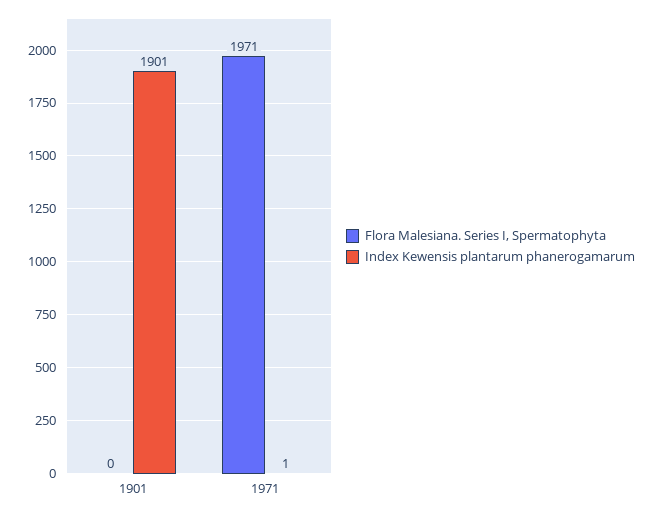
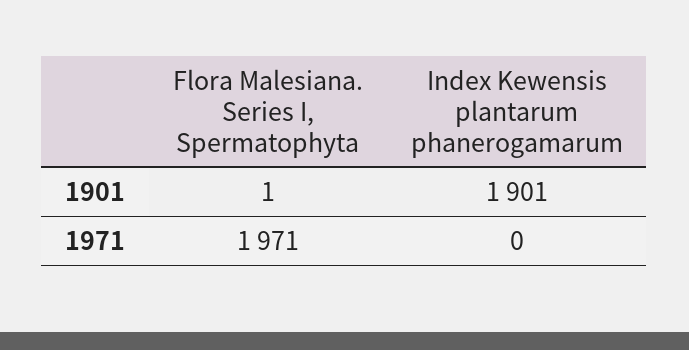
  {
    "Flora Malesiana. Series I, Spermatophyta": {
-     "1901": 0,
+     "1901": 1,
      "1971": 1971
    },
    "Index Kewensis plantarum phanerogamarum": {
      "1901": 1901,
-     "1971": 1
+     "1971": 0
    }
  }

